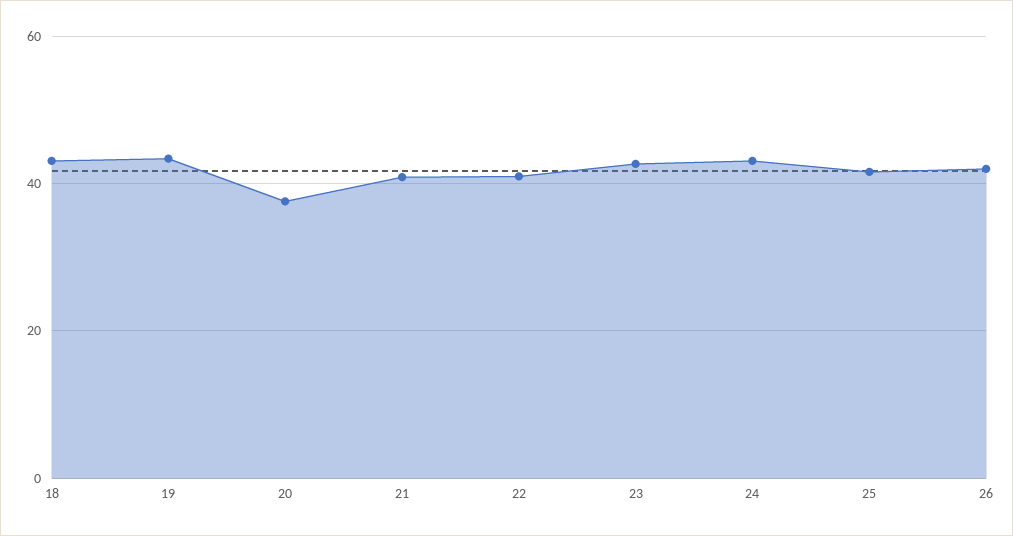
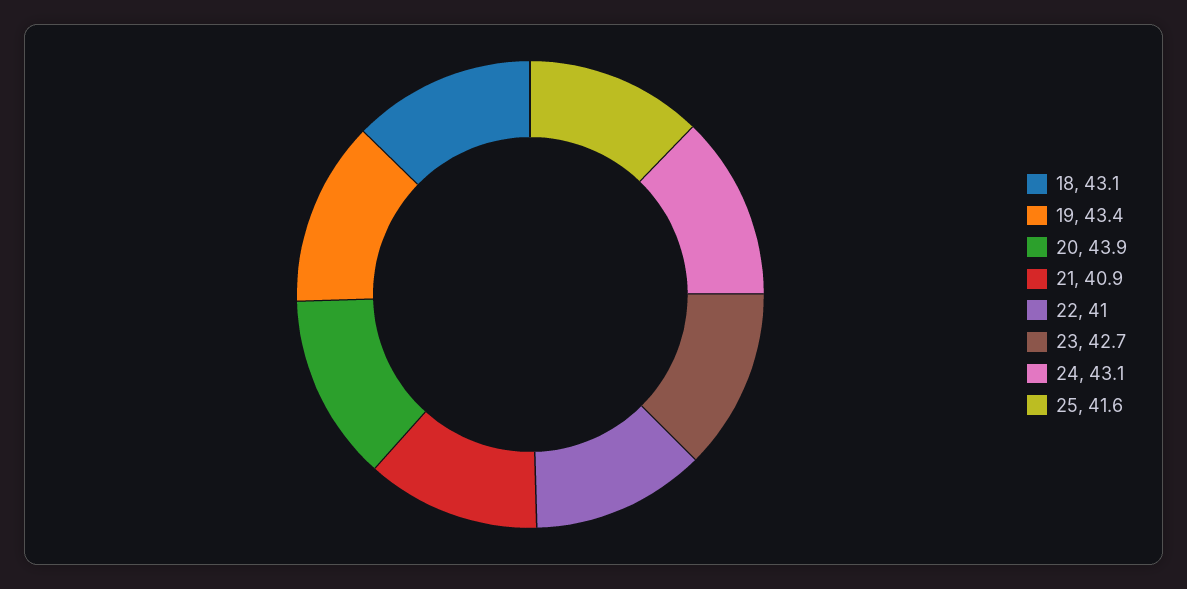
  {
    "18": 43.1,
    "19": 43.4,
-   "20": 38,
+   "20": 43.9,
    "21": 40.9,
    "22": 41,
    "23": 42.7,
    "24": 43.1,
-   "25": 41.6,
+   "25": 41.6
-   "26": 42
  }

